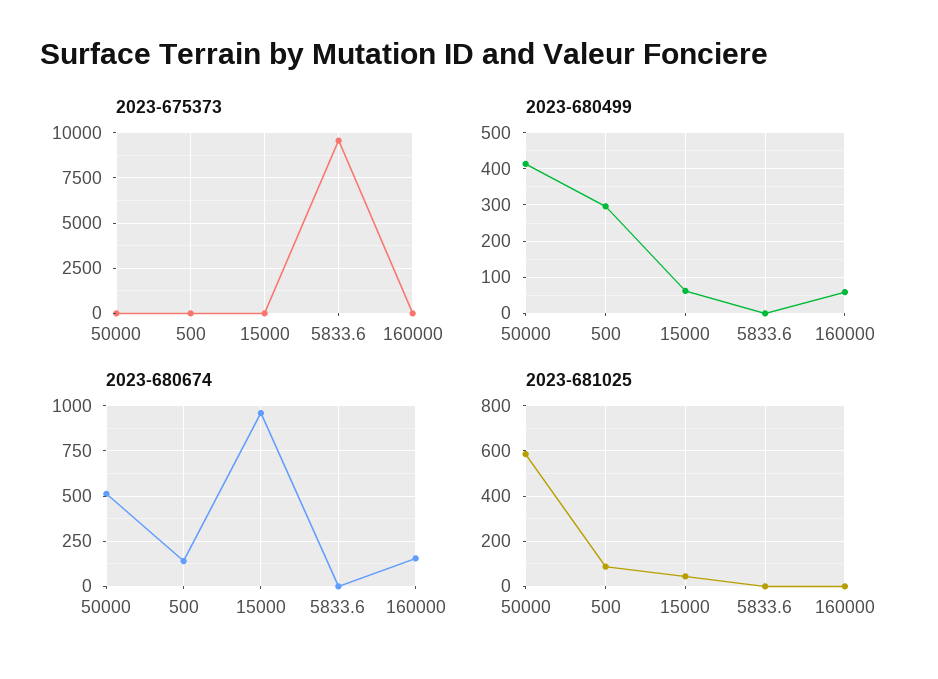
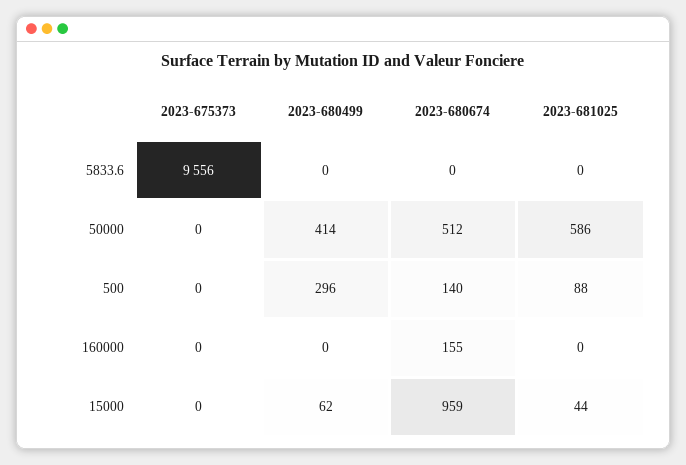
  {
    "2023-675373": {
      "50000": 0,
      "500": 0,
      "15000": 0,
      "5833.6": 9556,
      "160000": 0
    },
    "2023-680499": {
      "50000": 414,
      "500": 296,
      "15000": 62,
      "5833.6": 0,
-     "160000": 60
+     "160000": 0
    },
    "2023-680674": {
      "50000": 512,
      "500": 140,
      "15000": 959,
      "5833.6": 0,
      "160000": 155
    },
    "2023-681025": {
      "50000": 586,
      "500": 88,
      "15000": 44,
      "5833.6": 0,
      "160000": 0
    }
  }

